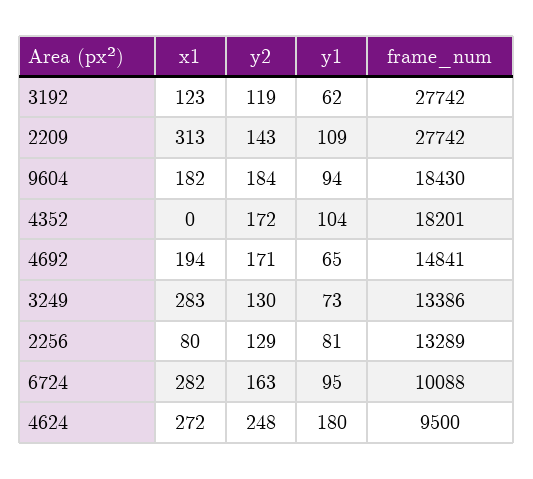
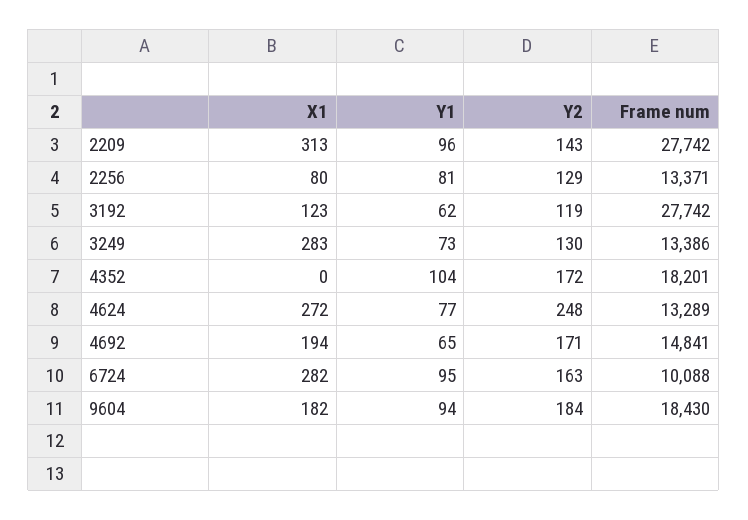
  {
    "x1": {
      "3192": 123,
      "2209": 313,
      "9604": 182,
      "4352": 0,
      "4692": 194,
      "3249": 283,
      "2256": 80,
      "6724": 282,
      "4624": 272
    },
    "y2": {
      "3192": 119,
      "2209": 143,
      "9604": 184,
      "4352": 172,
      "4692": 171,
      "3249": 130,
      "2256": 129,
      "6724": 163,
      "4624": 248
    },
    "y1": {
      "3192": 62,
-     "2209": 109,
+     "2209": 96,
      "9604": 94,
      "4352": 104,
      "4692": 65,
      "3249": 73,
      "2256": 81,
      "6724": 95,
-     "4624": 180
+     "4624": 77
    },
    "frame_num": {
      "3192": 27742,
      "2209": 27742,
      "9604": 18430,
      "4352": 18201,
      "4692": 14841,
      "3249": 13386,
-     "2256": 13289,
+     "2256": 13371,
      "6724": 10088,
-     "4624": 9500
+     "4624": 13289
    }
  }

